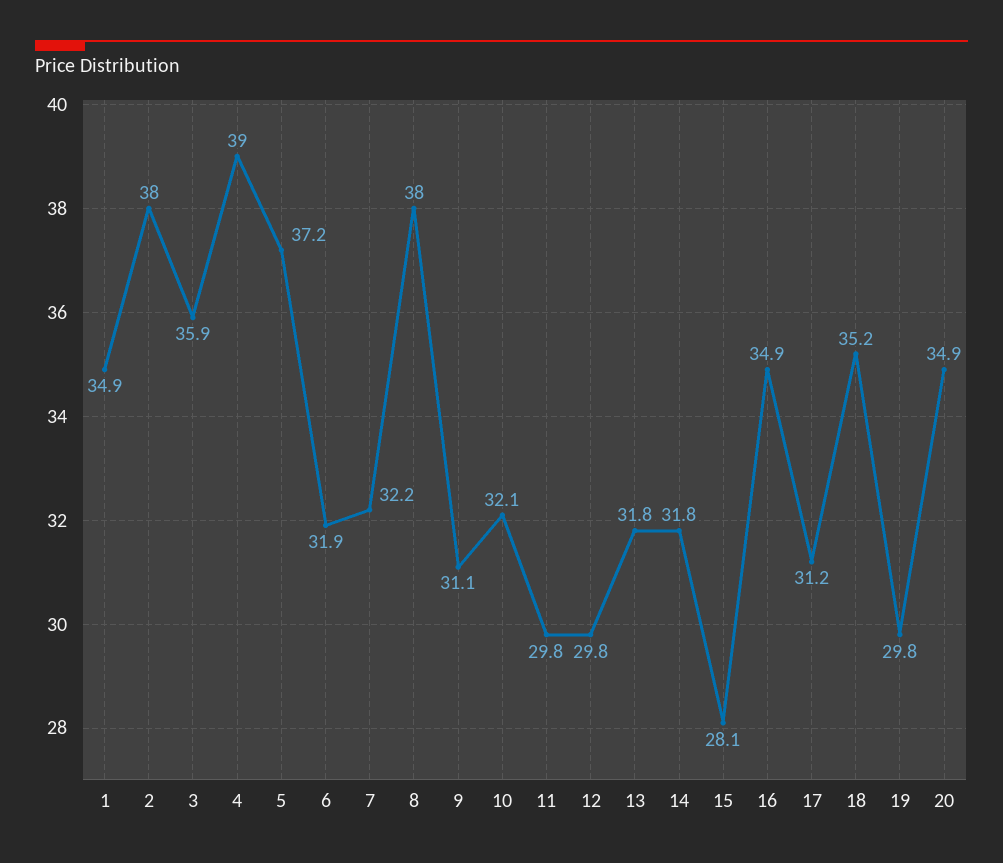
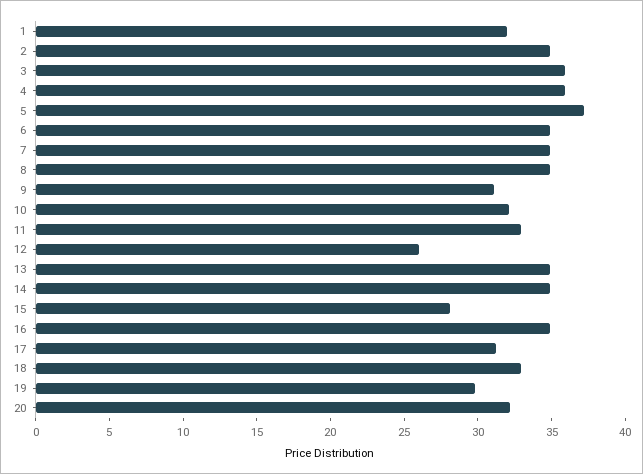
  {
-   "1": 34.9,
+   "1": 32,
-   "2": 38,
+   "2": 35,
    "3": 35.9,
-   "4": 39,
+   "4": 36,
    "5": 37.2,
-   "6": 31.9,
+   "6": 35,
-   "7": 32.2,
+   "7": 35,
-   "8": 38,
+   "8": 35,
    "9": 31.1,
    "10": 32.1,
-   "11": 29.8,
+   "11": 33,
-   "12": 29.8,
+   "12": 26,
-   "13": 31.8,
+   "13": 35,
-   "14": 31.8,
+   "14": 35,
    "15": 28.1,
    "16": 34.9,
    "17": 31.2,
-   "18": 35.2,
+   "18": 33,
    "19": 29.8,
-   "20": 34.9
+   "20": 32
  }

